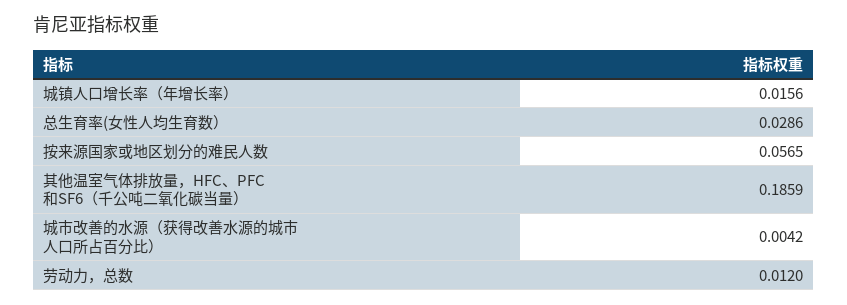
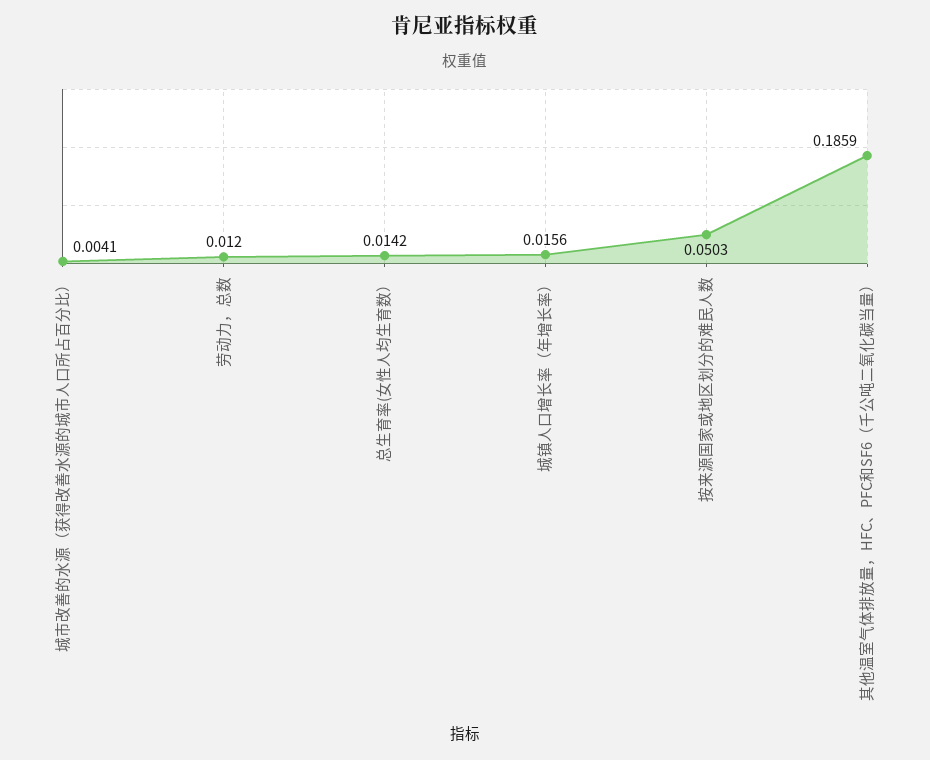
  {
    "城镇人口增长率（年增长率）": 0.0156,
-   "总生育率(女性人均生育数）": 0.0286,
+   "总生育率(女性人均生育数）": 0.0142,
-   "按来源国家或地区划分的难民人数": 0.0565,
+   "按来源国家或地区划分的难民人数": 0.0503,
    "其他温室气体排放量，HFC、PFC和SF6（千公吨二氧化碳当量）": 0.1859,
-   "城市改善的水源（获得改善水源的城市人口所占百分比）": 0.0042,
+   "城市改善的水源（获得改善水源的城市人口所占百分比）": 0.0041,
    "劳动力，总数": 0.012
  }

